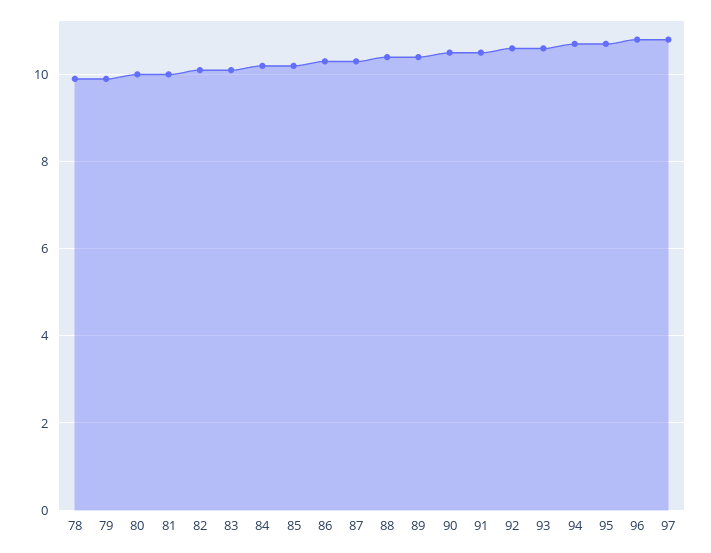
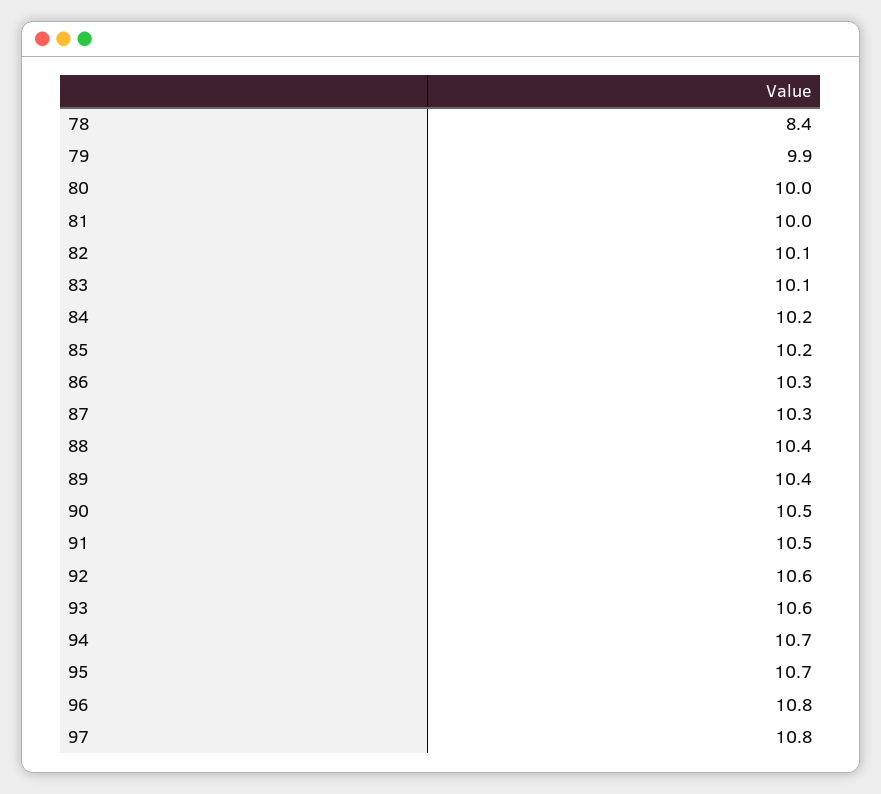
  {
-   "78": 10,
+   "78": 8.4,
    "79": 9.9,
    "80": 10,
    "81": 10,
    "82": 10.1,
    "83": 10.1,
    "84": 10.2,
    "85": 10.2,
    "86": 10.3,
    "87": 10.3,
    "88": 10.4,
    "89": 10.4,
    "90": 10.5,
    "91": 10.5,
    "92": 10.6,
    "93": 10.6,
    "94": 10.7,
    "95": 10.7,
    "96": 10.8,
    "97": 10.8
  }

